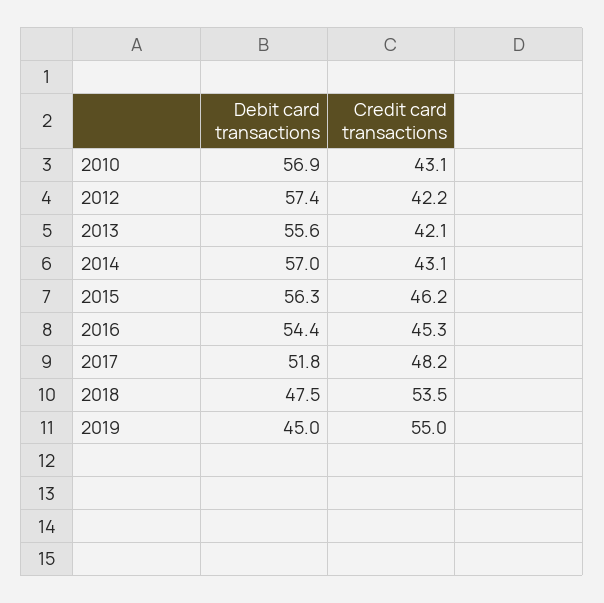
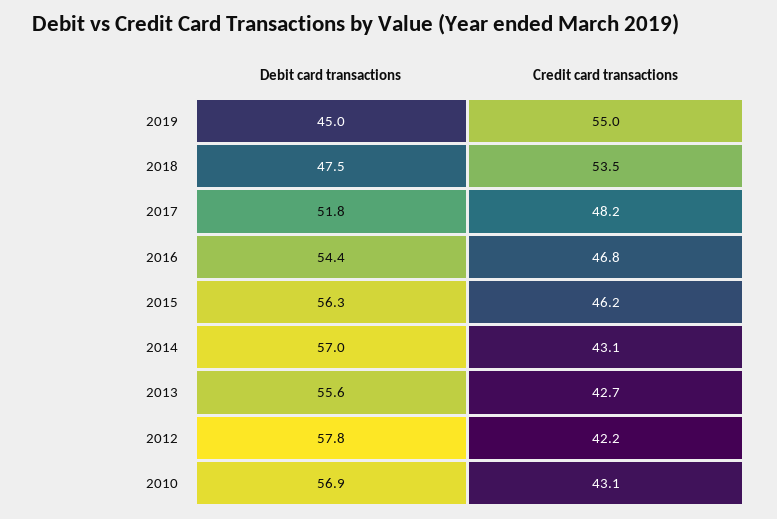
  {
    "Debit card transactions": {
      "2010": 56.9,
-     "2012": 57.4,
+     "2012": 57.8,
      "2013": 55.6,
      "2014": 57,
      "2015": 56.3,
      "2016": 54.4,
      "2017": 51.8,
      "2018": 47.5,
      "2019": 45
    },
    "Credit card transactions": {
      "2010": 43.1,
      "2012": 42.2,
-     "2013": 42.1,
+     "2013": 42.7,
      "2014": 43.1,
      "2015": 46.2,
-     "2016": 45.3,
+     "2016": 46.8,
      "2017": 48.2,
      "2018": 53.5,
      "2019": 55
    }
  }

